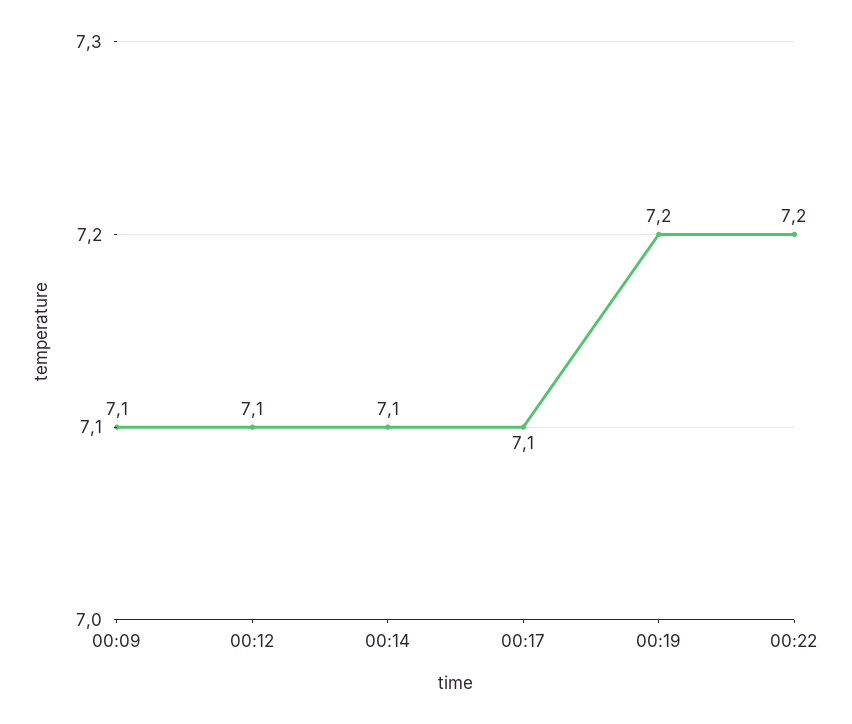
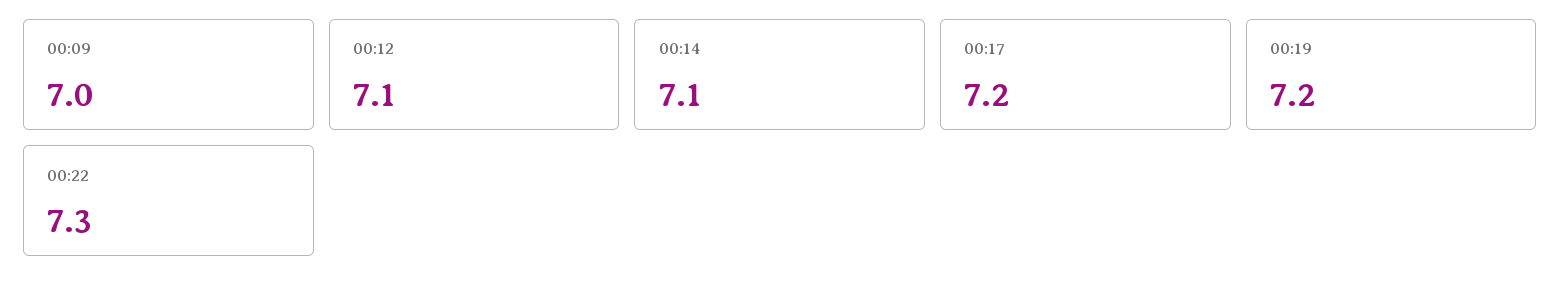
  {
-   "00:09": 7.1,
+   "00:09": 7,
    "00:12": 7.1,
    "00:14": 7.1,
-   "00:17": 7.1,
+   "00:17": 7.2,
    "00:19": 7.2,
-   "00:22": 7.2
+   "00:22": 7.3
  }

